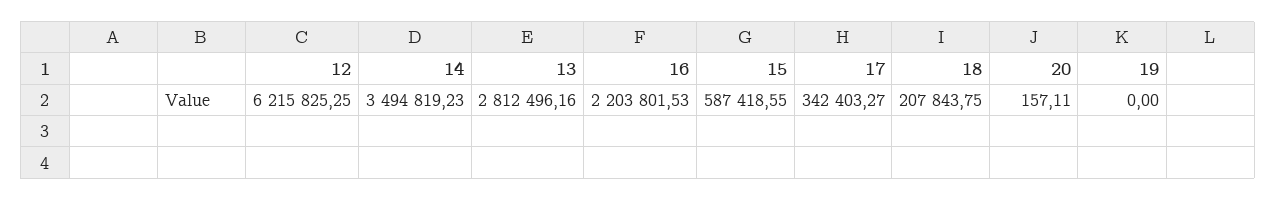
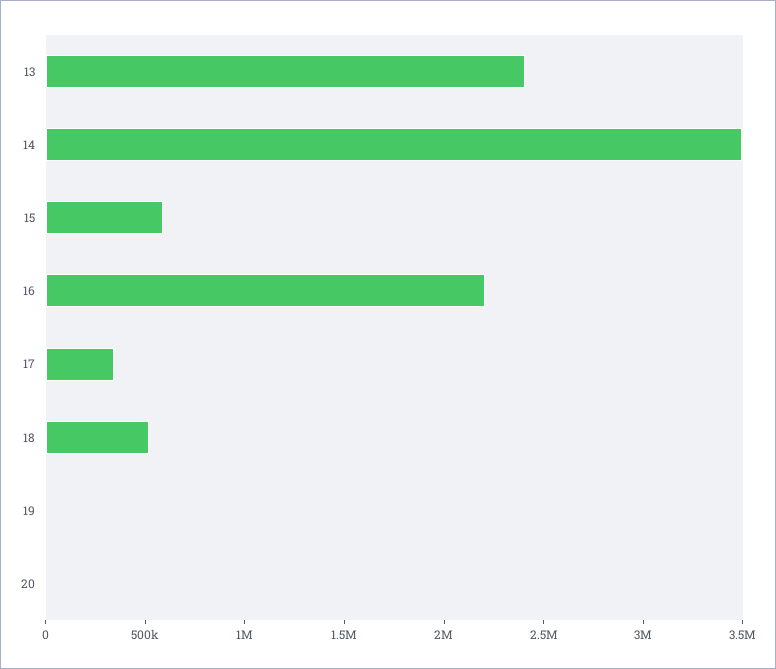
  {
-   "12": 6215825.25,
    "14": 3494819.23,
-   "13": 2812496.16,
+   "13": 2400000,
    "16": 2203801.53,
    "15": 587418.55,
    "17": 342403.27,
-   "18": 207843.75,
+   "18": 500000,
    "20": 157.11,
    "19": 0
  }

